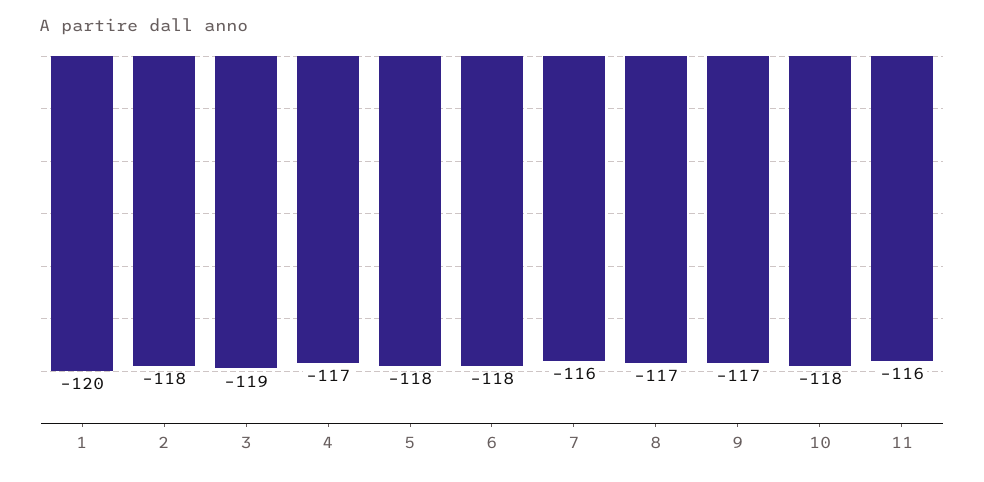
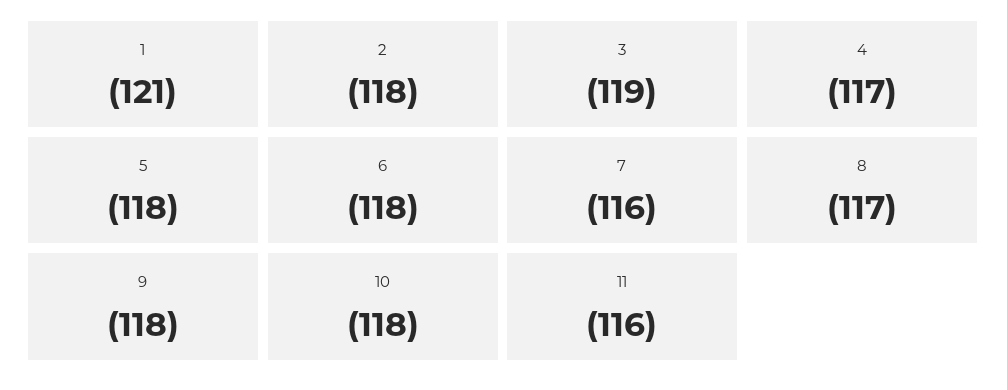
  {
-   "1": -120,
+   "1": -121,
    "2": -118,
    "3": -119,
    "4": -117,
    "5": -118,
    "6": -118,
    "7": -116,
    "8": -117,
-   "9": -117,
+   "9": -118,
    "10": -118,
    "11": -116
  }

